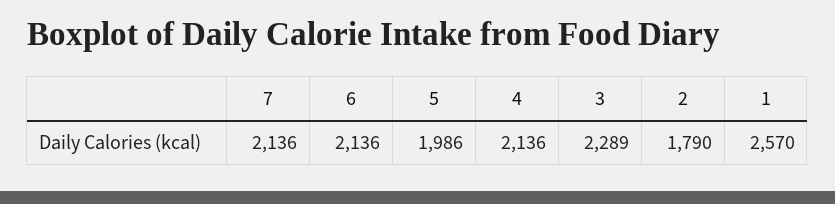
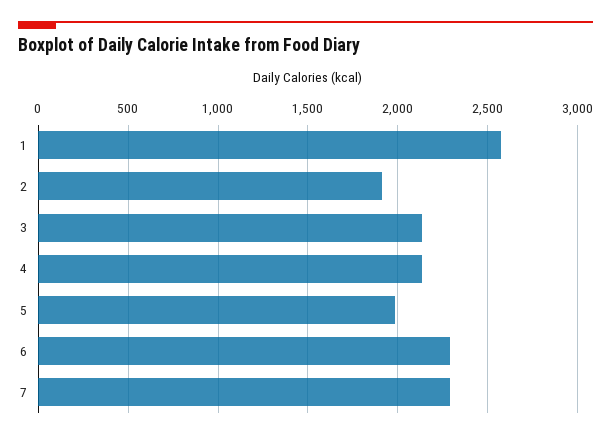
  {
-   "7": 2136,
+   "7": 2300,
-   "6": 2136,
+   "6": 2300,
    "5": 1986,
    "4": 2136,
-   "3": 2289,
+   "3": 2150,
-   "2": 1790,
+   "2": 1900,
    "1": 2570
  }

